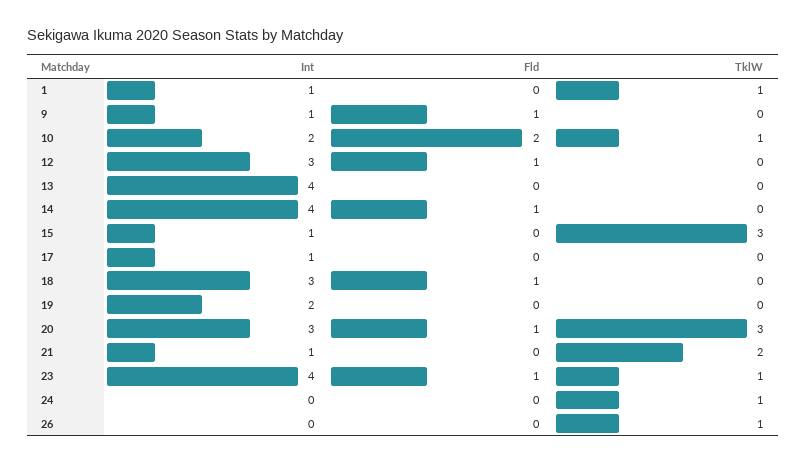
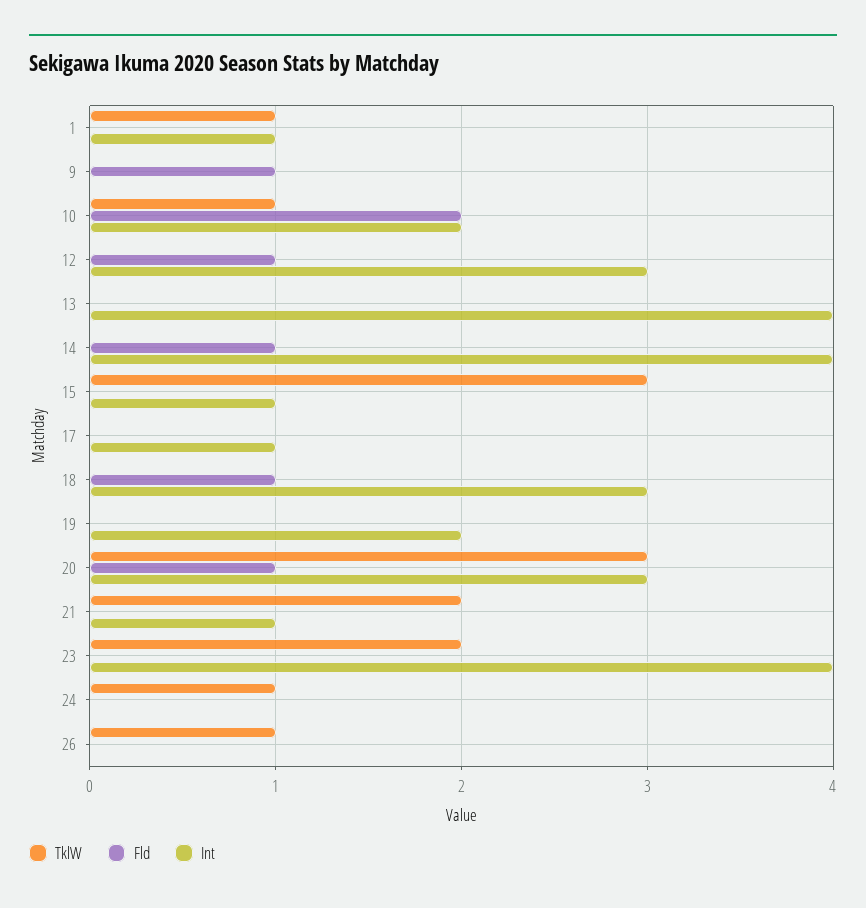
  {
    "Int": {
      "1": 1,
-     "9": 1,
+     "9": 0,
      "10": 2,
      "12": 3,
      "13": 4,
      "14": 4,
      "15": 1,
      "17": 1,
      "18": 3,
      "19": 2,
      "20": 3,
      "21": 1,
      "23": 4,
      "24": 0,
      "26": 0
    },
    "Fld": {
      "1": 0,
      "9": 1,
      "10": 2,
      "12": 1,
      "13": 0,
      "14": 1,
      "15": 0,
      "17": 0,
      "18": 1,
      "19": 0,
      "20": 1,
      "21": 0,
-     "23": 1,
+     "23": 0,
      "24": 0,
      "26": 0
    },
    "TklW": {
      "1": 1,
      "9": 0,
      "10": 1,
      "12": 0,
      "13": 0,
      "14": 0,
      "15": 3,
      "17": 0,
      "18": 0,
      "19": 0,
      "20": 3,
      "21": 2,
-     "23": 1,
+     "23": 2,
      "24": 1,
      "26": 1
    }
  }

